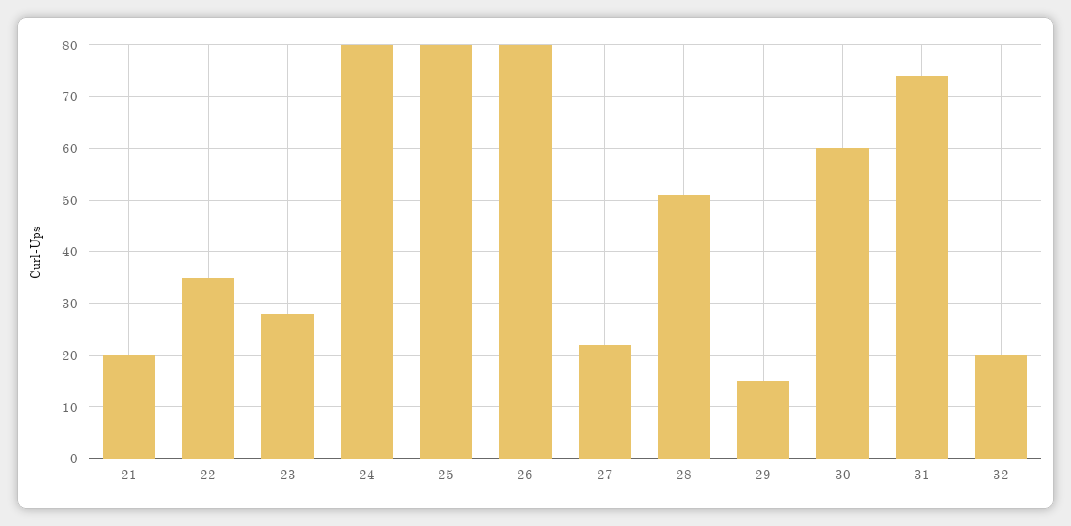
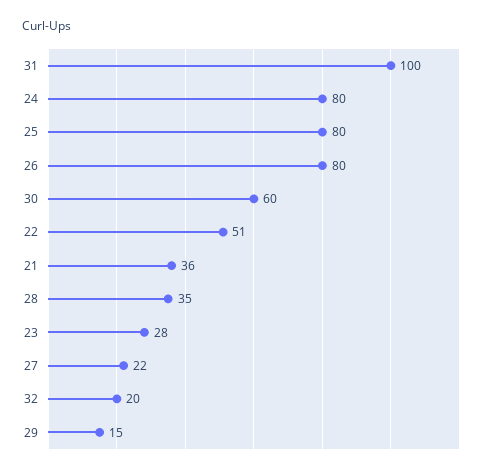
  {
-   "21": 20,
+   "21": 36,
-   "22": 35,
+   "22": 51,
    "23": 28,
    "24": 80,
    "25": 80,
    "26": 80,
    "27": 22,
-   "28": 50,
+   "28": 35,
    "29": 15,
    "30": 60,
-   "31": 75,
+   "31": 100,
    "32": 20
  }

